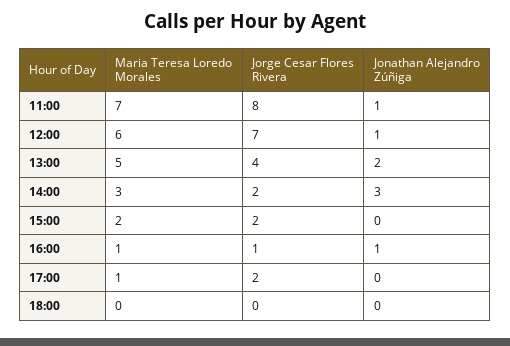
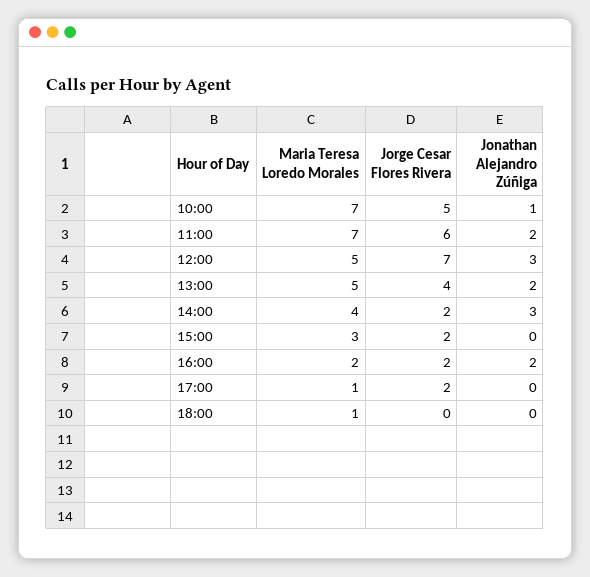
  {
    "Maria Teresa Loredo Morales": {
      "11:00": 7,
-     "12:00": 6,
+     "12:00": 5,
      "13:00": 5,
-     "14:00": 3,
+     "14:00": 4,
-     "15:00": 2,
+     "15:00": 3,
-     "16:00": 1,
+     "16:00": 2,
      "17:00": 1,
-     "18:00": 0
+     "18:00": 1,
+     "10:00": 7
    },
    "Jorge Cesar Flores Rivera": {
-     "11:00": 8,
+     "11:00": 6,
      "12:00": 7,
      "13:00": 4,
      "14:00": 2,
      "15:00": 2,
-     "16:00": 1,
+     "16:00": 2,
      "17:00": 2,
-     "18:00": 0
+     "18:00": 0,
+     "10:00": 5
    },
    "Jonathan Alejandro Zúñiga": {
-     "11:00": 1,
+     "11:00": 2,
-     "12:00": 1,
+     "12:00": 3,
      "13:00": 2,
      "14:00": 3,
      "15:00": 0,
-     "16:00": 1,
+     "16:00": 2,
      "17:00": 0,
-     "18:00": 0
+     "18:00": 0,
+     "10:00": 1
    }
  }

